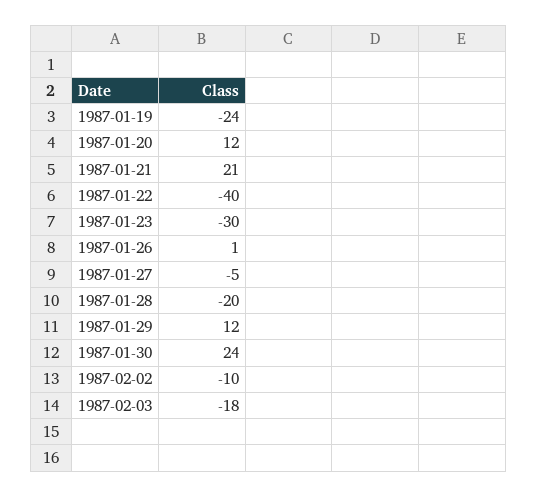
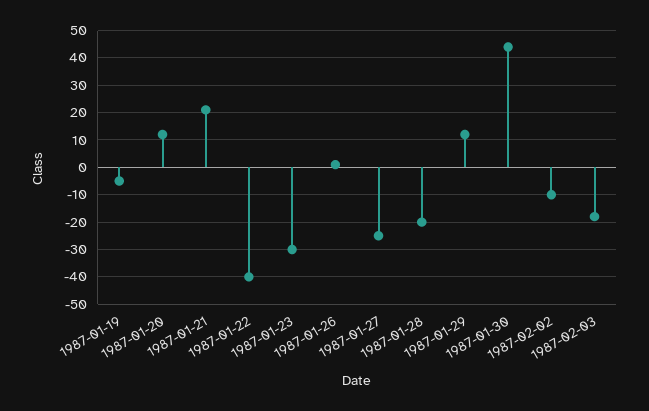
  {
-   "1987-01-19": -24,
+   "1987-01-19": -5,
    "1987-01-20": 12,
    "1987-01-21": 21,
    "1987-01-22": -40,
    "1987-01-23": -30,
    "1987-01-26": 1,
-   "1987-01-27": -5,
+   "1987-01-27": -25,
    "1987-01-28": -20,
    "1987-01-29": 12,
-   "1987-01-30": 24,
+   "1987-01-30": 45,
    "1987-02-02": -10,
    "1987-02-03": -18
  }

